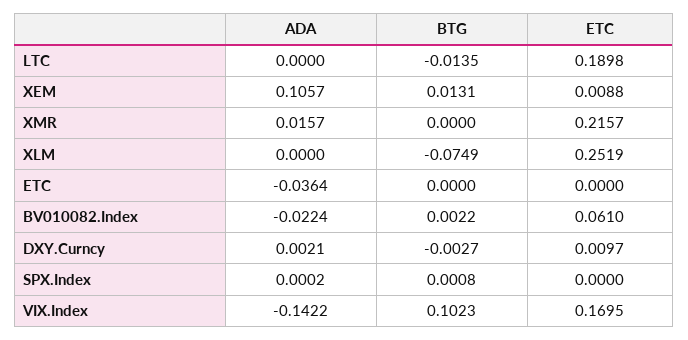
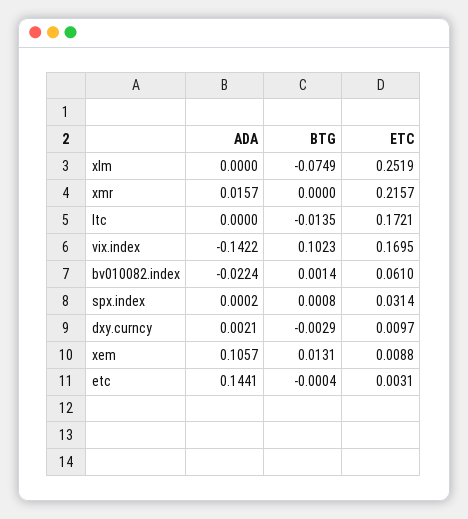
  {
    "ADA": {
      "LTC": 0,
      "XEM": 0.1057,
      "XMR": 0.0157,
      "XLM": 0,
-     "ETC": -0.0364,
+     "ETC": 0.1441,
      "BV010082.Index": -0.0224,
      "DXY.Curncy": 0.0021,
      "SPX.Index": 0.0002,
      "VIX.Index": -0.1422
    },
    "BTG": {
      "LTC": -0.0135,
      "XEM": 0.0131,
      "XMR": 0,
      "XLM": -0.0749,
-     "ETC": 0,
+     "ETC": -0.0004,
-     "BV010082.Index": 0.0022,
+     "BV010082.Index": 0.0014,
-     "DXY.Curncy": -0.0027,
+     "DXY.Curncy": -0.0029,
      "SPX.Index": 0.0008,
      "VIX.Index": 0.1023
    },
    "ETC": {
-     "LTC": 0.1898,
+     "LTC": 0.1721,
      "XEM": 0.0088,
      "XMR": 0.2157,
      "XLM": 0.2519,
-     "ETC": 0,
+     "ETC": 0.0031,
      "BV010082.Index": 0.061,
      "DXY.Curncy": 0.0097,
-     "SPX.Index": 0,
+     "SPX.Index": 0.0314,
      "VIX.Index": 0.1695
    }
  }

